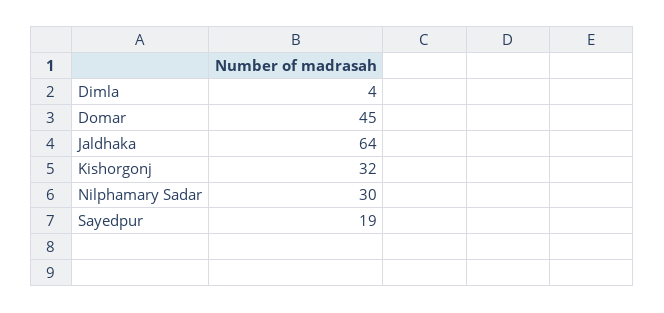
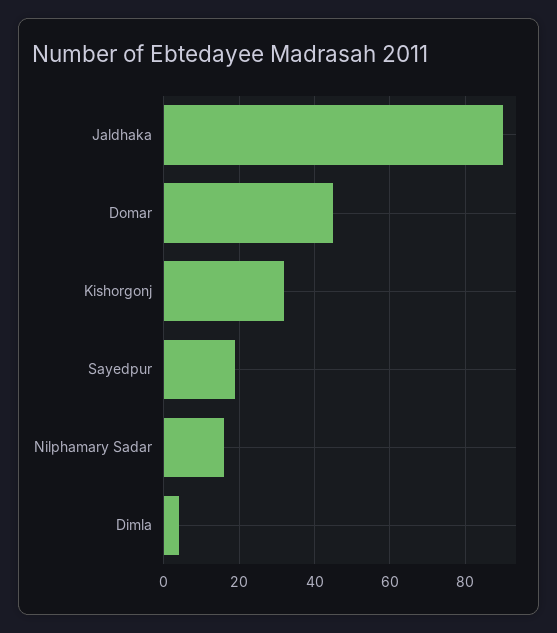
  {
    "Dimla": 4,
    "Domar": 45,
-   "Jaldhaka": 64,
+   "Jaldhaka": 90,
    "Kishorgonj": 32,
-   "Nilphamary Sadar": 30,
+   "Nilphamary Sadar": 15,
    "Sayedpur": 19
  }

